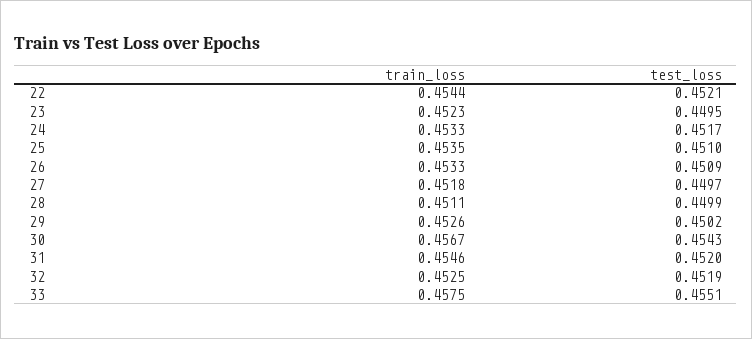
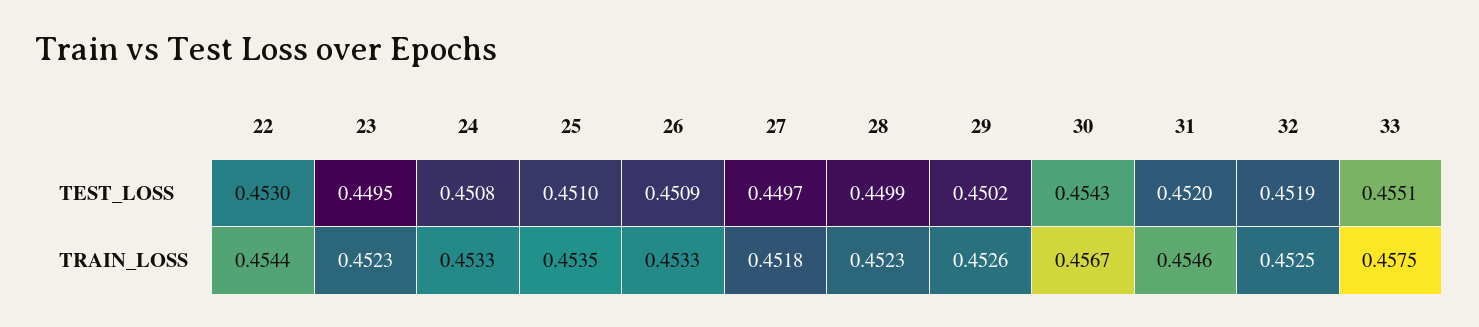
  {
    "train_loss": {
      "22": 0.4544,
      "23": 0.4523,
      "24": 0.4533,
      "25": 0.4535,
      "26": 0.4533,
      "27": 0.4518,
-     "28": 0.4511,
+     "28": 0.4523,
      "29": 0.4526,
      "30": 0.4567,
      "31": 0.4546,
      "32": 0.4525,
      "33": 0.4575
    },
    "test_loss": {
-     "22": 0.4521,
+     "22": 0.453,
      "23": 0.4495,
-     "24": 0.4517,
+     "24": 0.4508,
      "25": 0.451,
      "26": 0.4509,
      "27": 0.4497,
      "28": 0.4499,
      "29": 0.4502,
      "30": 0.4543,
      "31": 0.452,
      "32": 0.4519,
      "33": 0.4551
    }
  }

